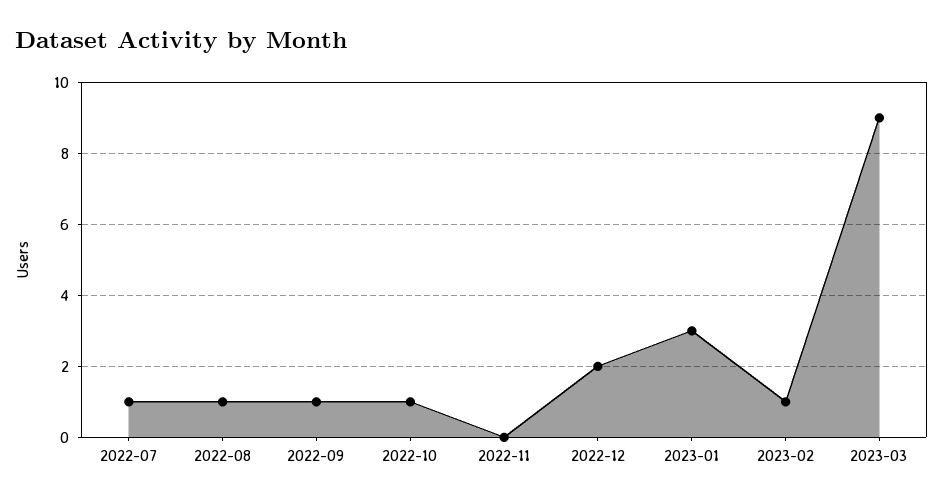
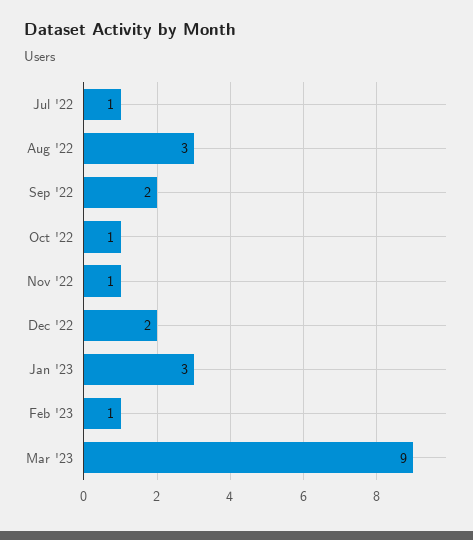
  {
    "2022-07": 1,
-   "2022-08": 1,
+   "2022-08": 3,
-   "2022-09": 1,
+   "2022-09": 2,
    "2022-10": 1,
-   "2022-11": 0,
+   "2022-11": 1,
    "2022-12": 2,
    "2023-01": 3,
    "2023-02": 1,
    "2023-03": 9
  }

